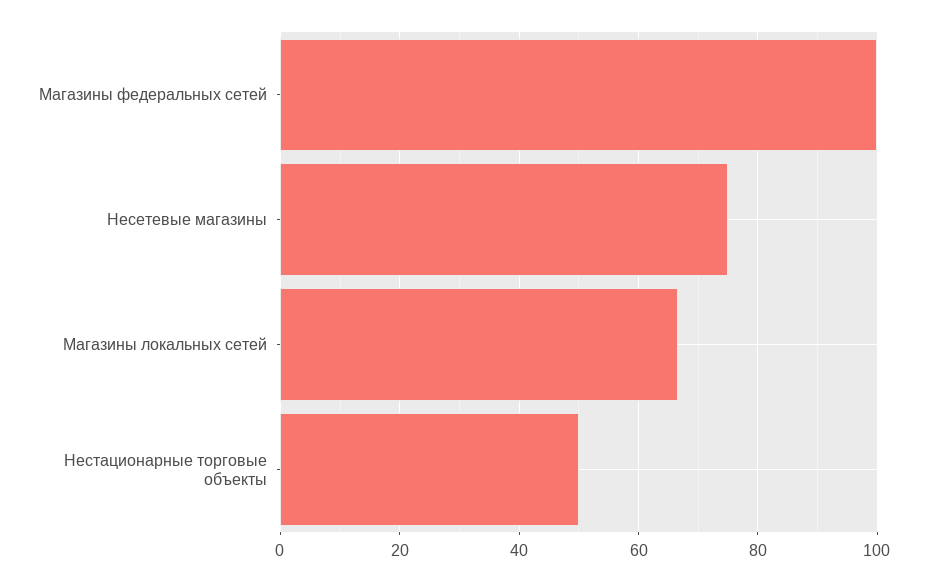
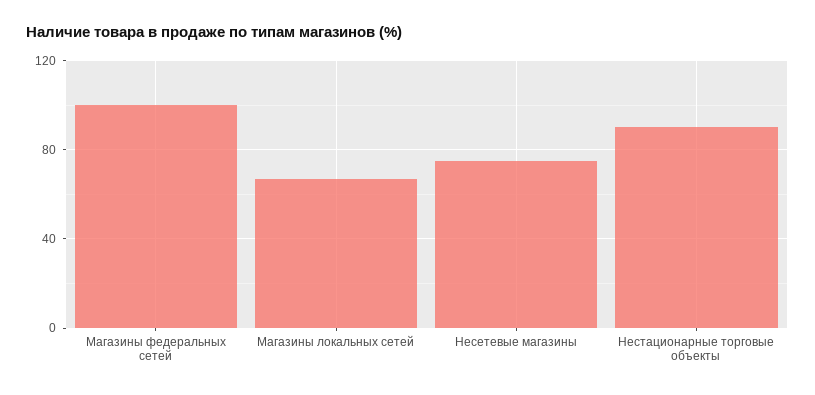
  {
    "Магазины федеральных сетей": 100,
    "Несетевые магазины": 76,
    "Магазины локальных сетей": 66,
-   "Нестационарные торговые объекты": 50
+   "Нестационарные торговые объекты": 90
  }

